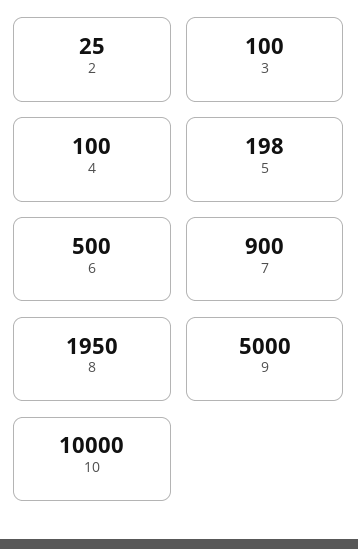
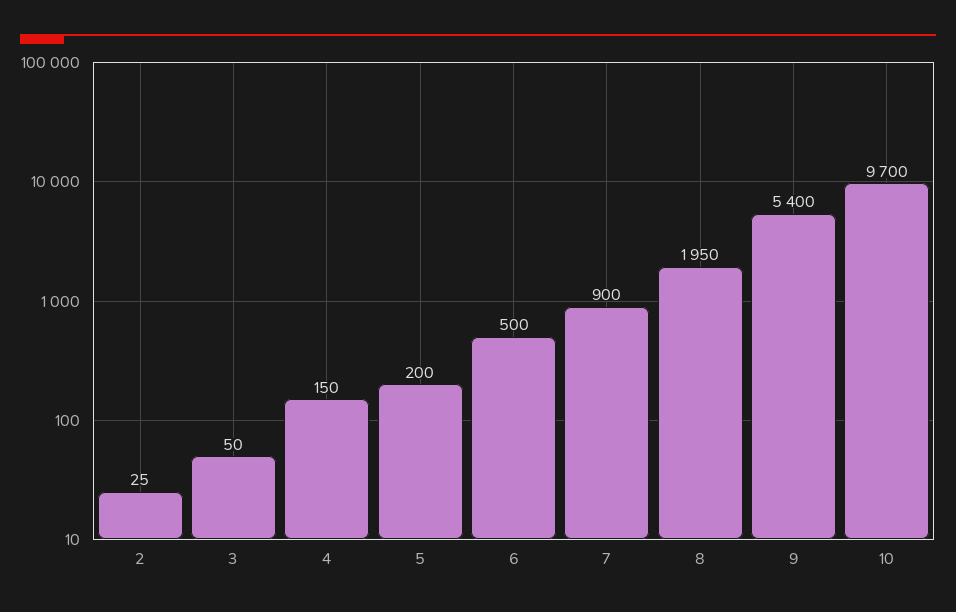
  {
    "2": 25,
-   "3": 100,
+   "3": 50,
-   "4": 100,
+   "4": 150,
-   "5": 198,
+   "5": 200,
    "6": 500,
    "7": 900,
    "8": 1950,
-   "9": 5000,
+   "9": 5400,
-   "10": 10000
+   "10": 9700
  }

